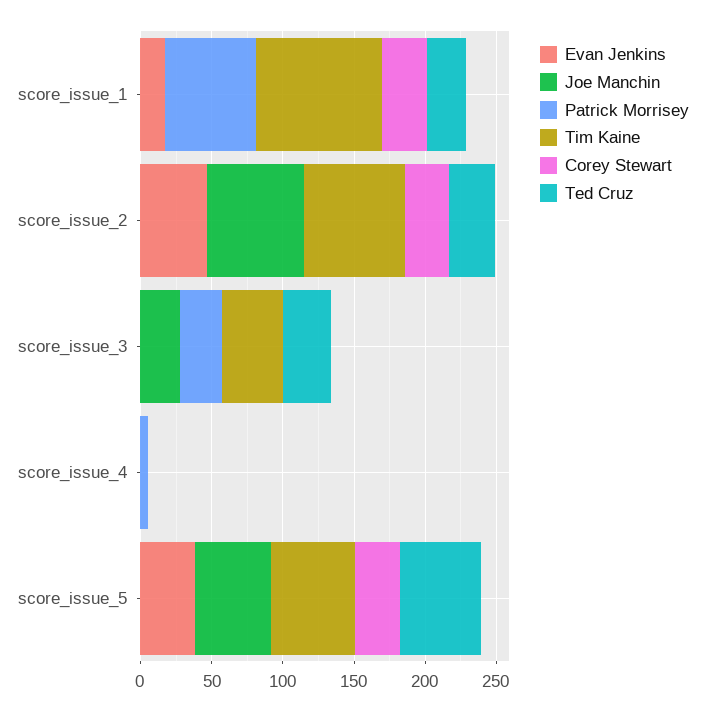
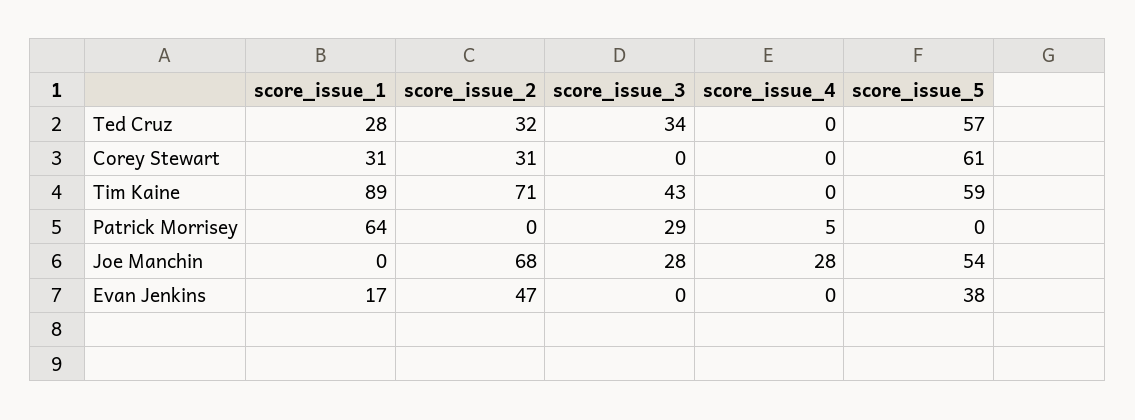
  {
    "Evan Jenkins": {
      "score_issue_1": 17,
      "score_issue_2": 47,
      "score_issue_3": 0,
      "score_issue_4": 0,
      "score_issue_5": 38
    },
    "Joe Manchin": {
      "score_issue_1": 0,
      "score_issue_2": 68,
      "score_issue_3": 28,
-     "score_issue_4": 0,
+     "score_issue_4": 28,
      "score_issue_5": 54
    },
    "Patrick Morrisey": {
      "score_issue_1": 64,
      "score_issue_2": 0,
      "score_issue_3": 29,
      "score_issue_4": 5,
      "score_issue_5": 0
    },
    "Tim Kaine": {
      "score_issue_1": 89,
      "score_issue_2": 71,
      "score_issue_3": 43,
      "score_issue_4": 0,
      "score_issue_5": 59
    },
    "Corey Stewart": {
      "score_issue_1": 31,
      "score_issue_2": 31,
      "score_issue_3": 0,
      "score_issue_4": 0,
-     "score_issue_5": 30
+     "score_issue_5": 61
    },
    "Ted Cruz": {
      "score_issue_1": 28,
      "score_issue_2": 32,
      "score_issue_3": 34,
      "score_issue_4": 0,
      "score_issue_5": 57
    }
  }

